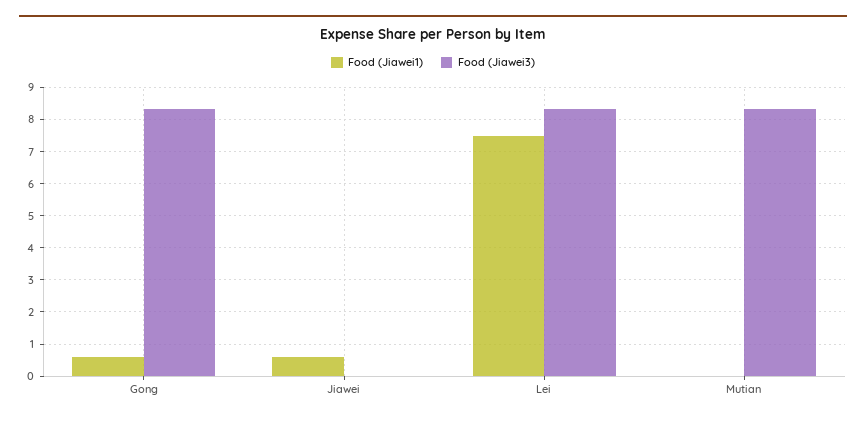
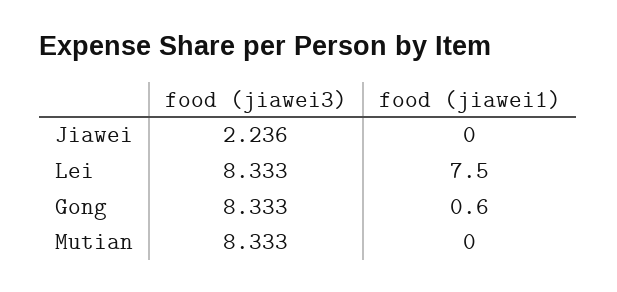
  {
    "Food (Jiawei1)": {
      "Gong": 0.6,
-     "Jiawei": 0.6,
+     "Jiawei": 0,
      "Lei": 7.5,
      "Mutian": 0
    },
    "Food (Jiawei3)": {
      "Gong": 8.333,
-     "Jiawei": 0,
+     "Jiawei": 2.236,
      "Lei": 8.333,
      "Mutian": 8.333
    }
  }

